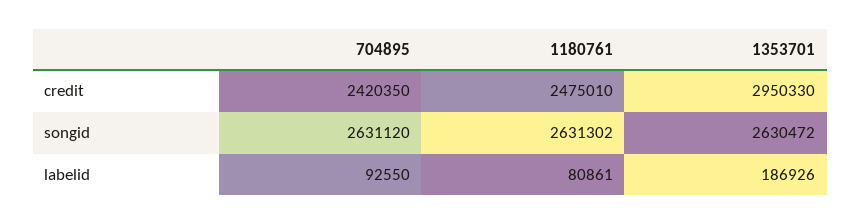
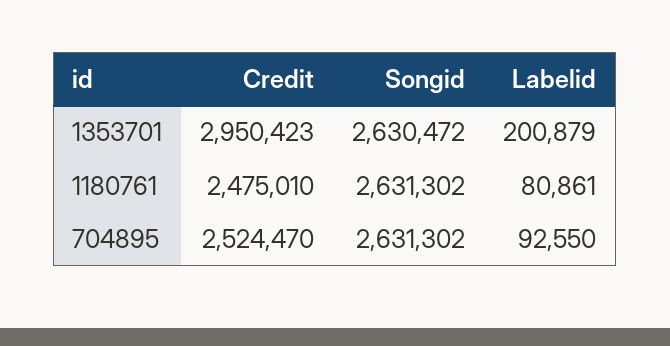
  {
    "704895": {
-     "credit": 2420350,
+     "credit": 2524470,
-     "songid": 2631120,
+     "songid": 2631302,
      "labelid": 92550
    },
    "1180761": {
      "credit": 2475010,
      "songid": 2631302,
      "labelid": 80861
    },
    "1353701": {
-     "credit": 2950330,
+     "credit": 2950423,
      "songid": 2630472,
-     "labelid": 186926
+     "labelid": 200879
    }
  }

